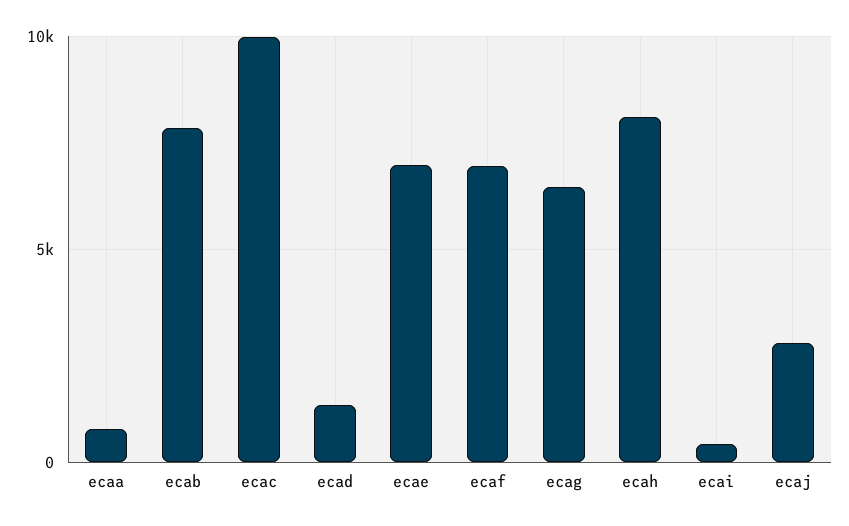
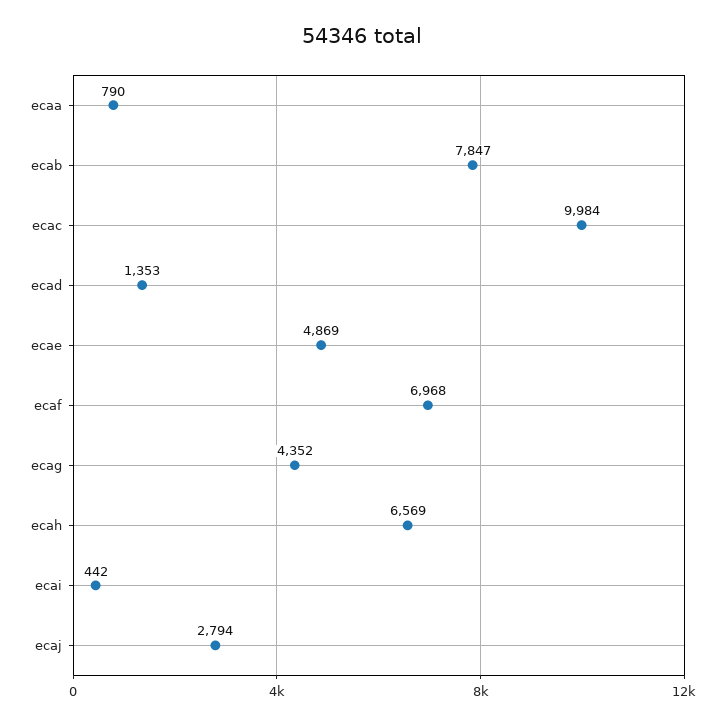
  {
    "ecaa": 790,
    "ecab": 7847,
    "ecac": 9984,
    "ecad": 1353,
-   "ecae": 7000,
+   "ecae": 4869,
    "ecaf": 6968,
-   "ecag": 6500,
+   "ecag": 4352,
-   "ecah": 8000,
+   "ecah": 6569,
    "ecai": 442,
    "ecaj": 2794
  }

